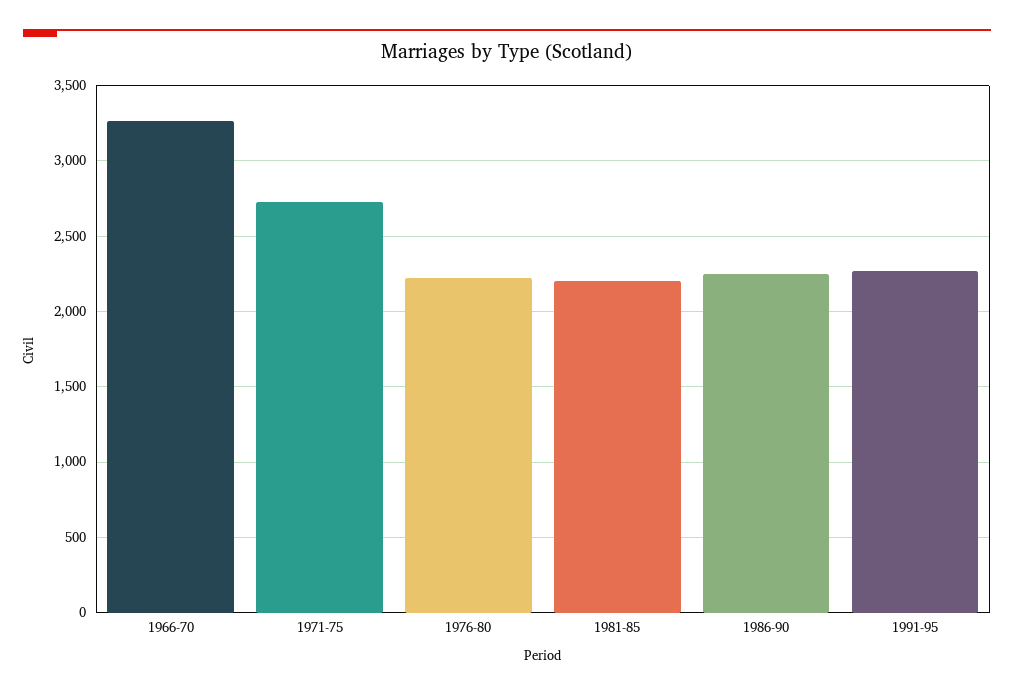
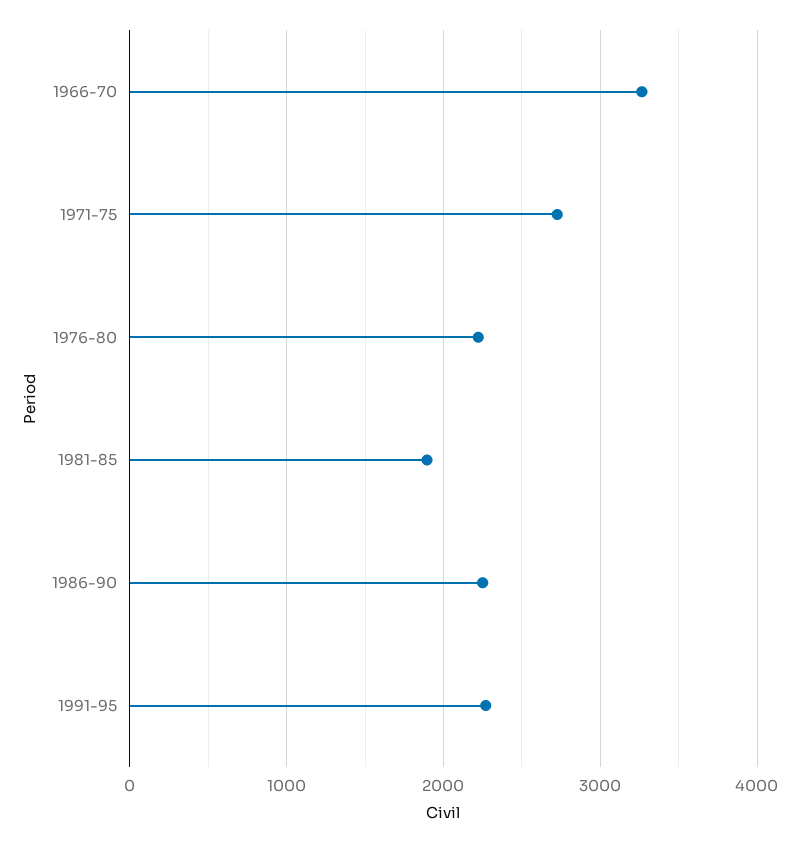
  {
    "1966-70": 3250,
    "1971-75": 2750,
    "1976-80": 2200,
-   "1981-85": 2200,
+   "1981-85": 1900,
    "1986-90": 2250,
    "1991-95": 2250
  }

